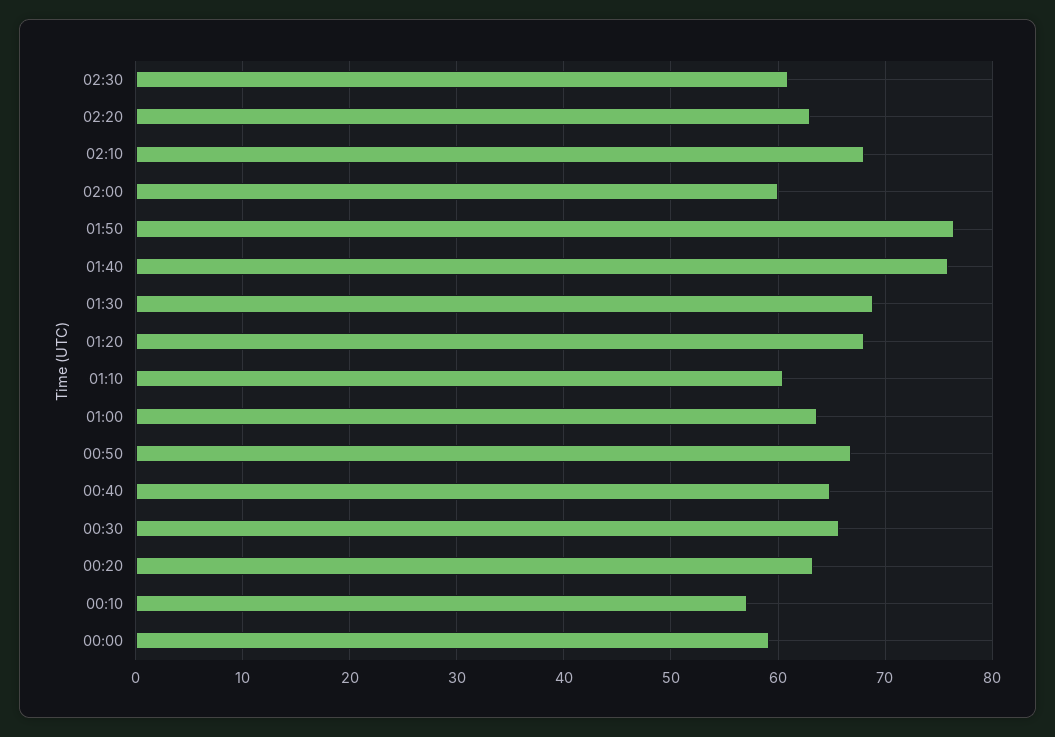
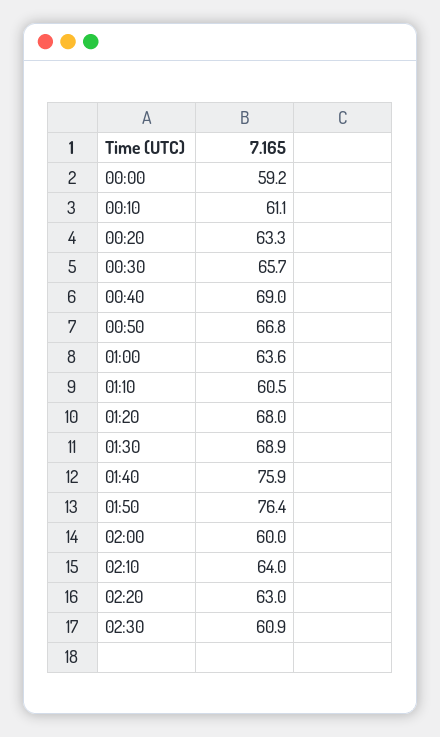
  {
    "02:30": 60.9,
    "02:20": 63,
-   "02:10": 68,
+   "02:10": 64,
    "02:00": 60,
    "01:50": 76.4,
    "01:40": 75.9,
    "01:30": 68.9,
    "01:20": 68,
    "01:10": 60.5,
    "01:00": 63.6,
    "00:50": 66.8,
-   "00:40": 65,
+   "00:40": 69,
    "00:30": 65.7,
    "00:20": 63.3,
-   "00:10": 57,
+   "00:10": 61.1,
    "00:00": 59.2
  }

